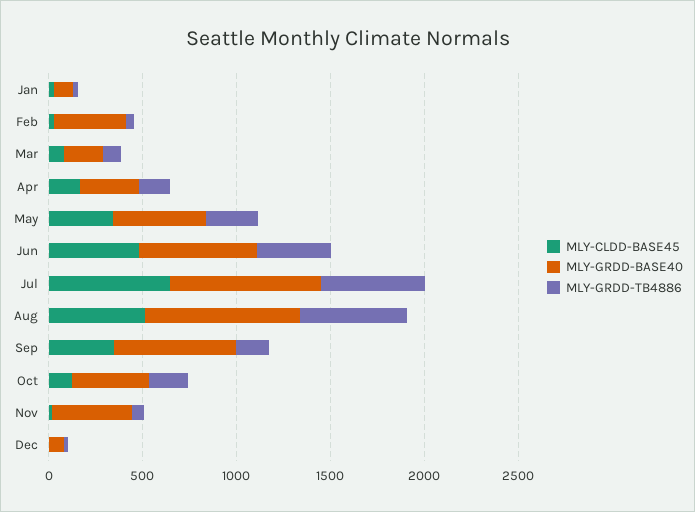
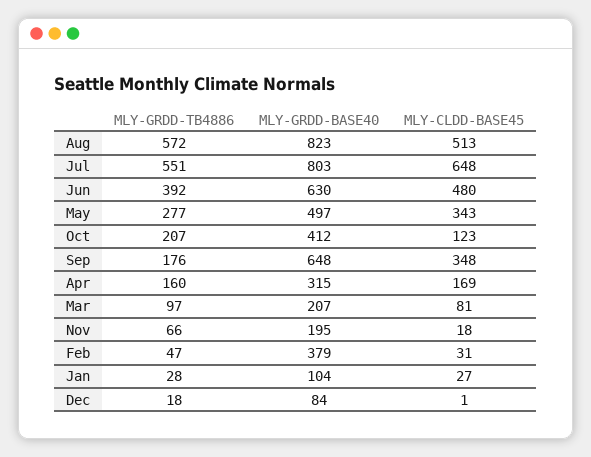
  {
    "MLY-CLDD-BASE45": {
      "Jan": 27,
      "Feb": 31,
      "Mar": 81,
      "Apr": 169,
      "May": 343,
      "Jun": 480,
      "Jul": 648,
      "Aug": 513,
      "Sep": 348,
      "Oct": 123,
      "Nov": 18,
      "Dec": 1
    },
    "MLY-GRDD-BASE40": {
      "Jan": 104,
      "Feb": 379,
      "Mar": 207,
      "Apr": 315,
      "May": 497,
      "Jun": 630,
      "Jul": 803,
      "Aug": 823,
      "Sep": 648,
      "Oct": 412,
-     "Nov": 400,
+     "Nov": 195,
      "Dec": 84
    },
    "MLY-GRDD-TB4886": {
      "Jan": 28,
      "Feb": 47,
      "Mar": 97,
      "Apr": 160,
      "May": 277,
      "Jun": 392,
      "Jul": 551,
      "Aug": 572,
      "Sep": 176,
      "Oct": 207,
      "Nov": 66,
      "Dec": 18
    }
  }

